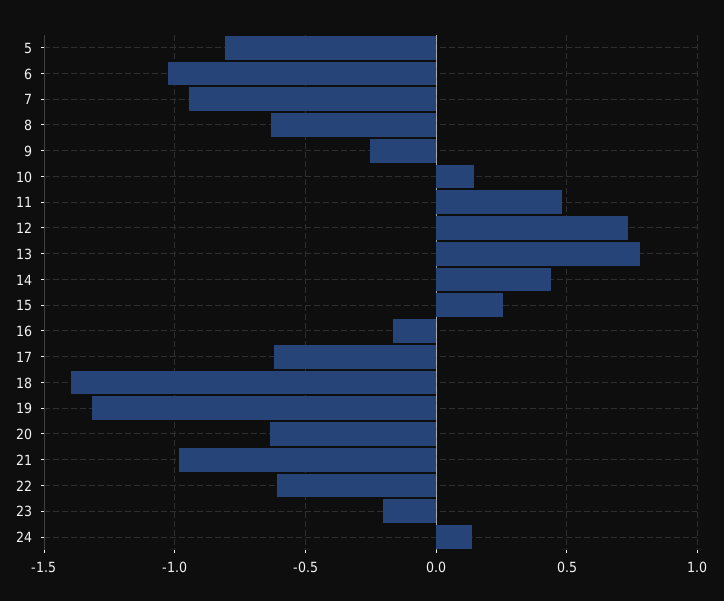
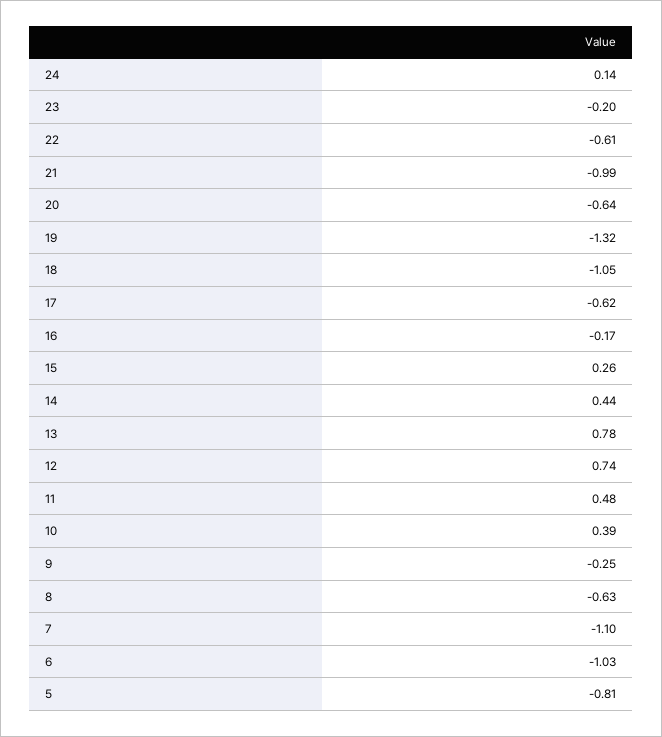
  {
    "5": -0.81,
    "6": -1.03,
-   "7": -0.95,
+   "7": -1.1,
    "8": -0.63,
    "9": -0.25,
-   "10": 0.15,
+   "10": 0.39,
    "11": 0.48,
    "12": 0.74,
    "13": 0.78,
    "14": 0.44,
    "15": 0.26,
    "16": -0.17,
    "17": -0.62,
-   "18": -1.4,
+   "18": -1.05,
    "19": -1.32,
    "20": -0.64,
    "21": -0.99,
    "22": -0.61,
    "23": -0.2,
    "24": 0.14
  }

